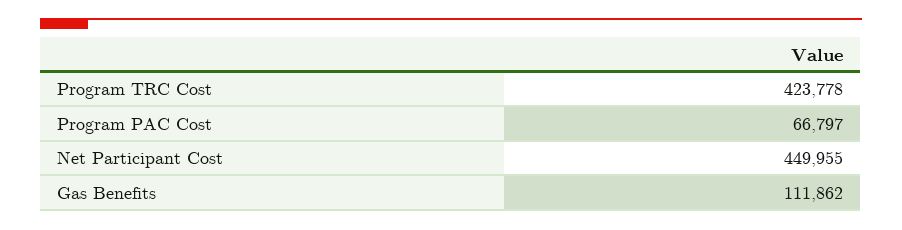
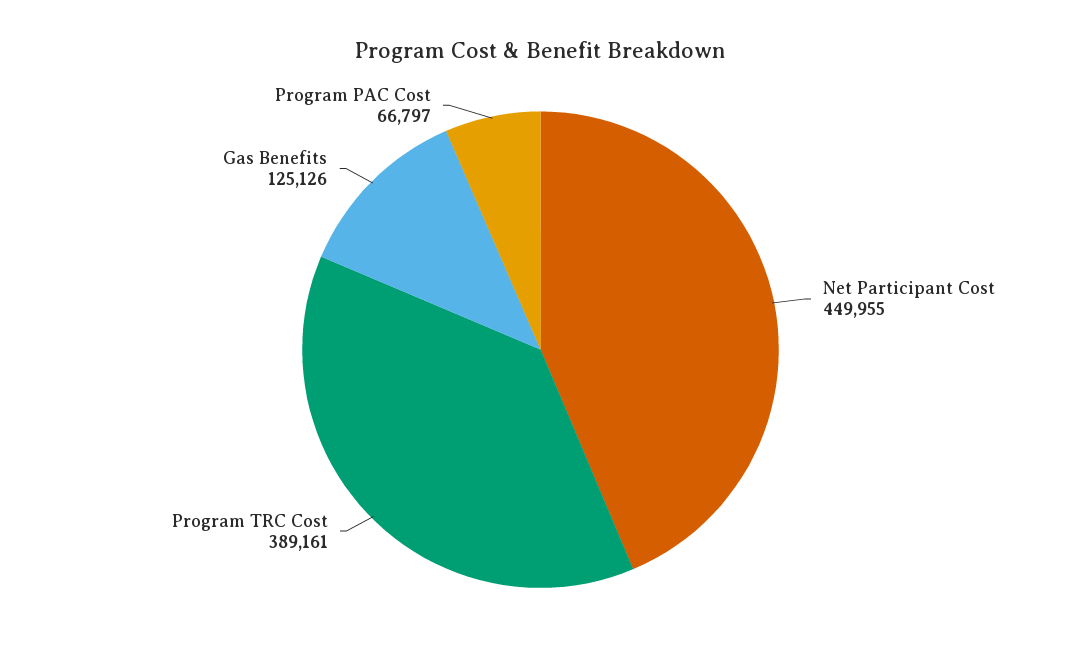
  {
-   "Program TRC Cost": 423778,
+   "Program TRC Cost": 389161,
    "Program PAC Cost": 66797,
    "Net Participant Cost": 449955,
-   "Gas Benefits": 111862
+   "Gas Benefits": 125126
  }

